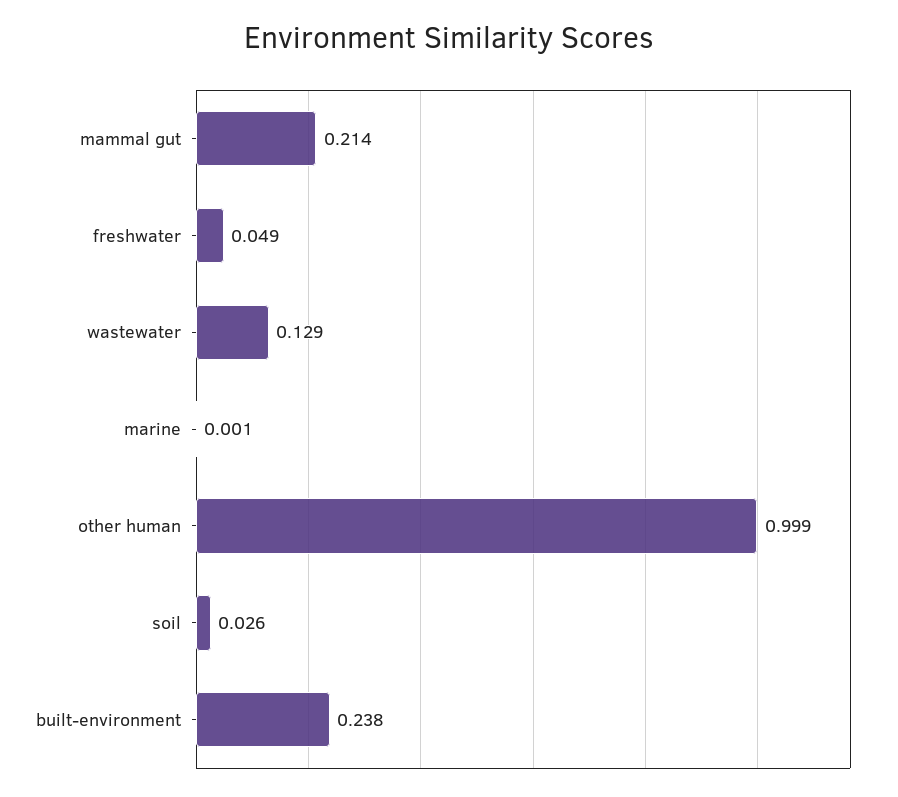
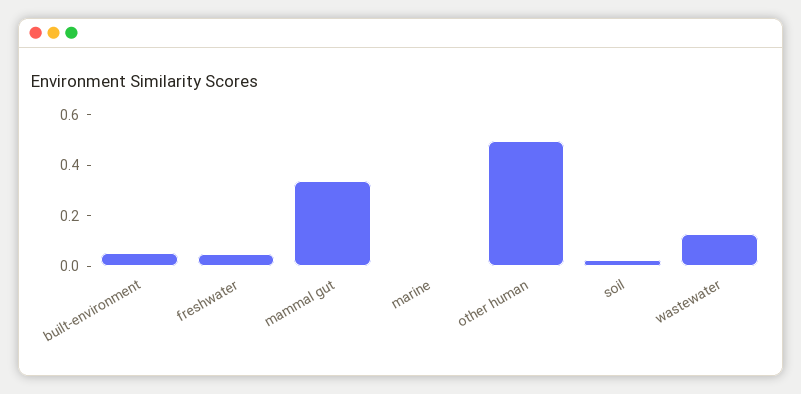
  {
-   "mammal gut": 0.214,
+   "mammal gut": 0.35,
    "freshwater": 0.049,
    "wastewater": 0.129,
    "marine": 0.001,
-   "other human": 0.999,
+   "other human": 0.5,
    "soil": 0.026,
-   "built-environment": 0.238
+   "built-environment": 0.05
  }

